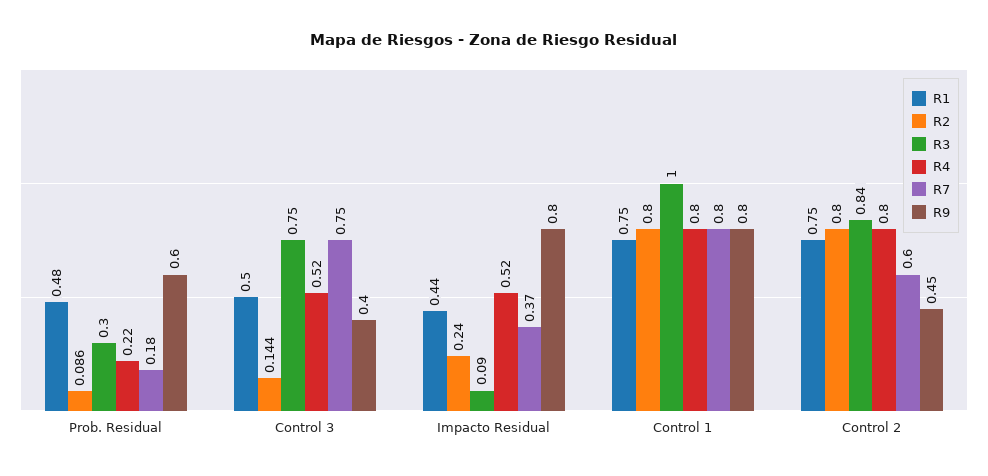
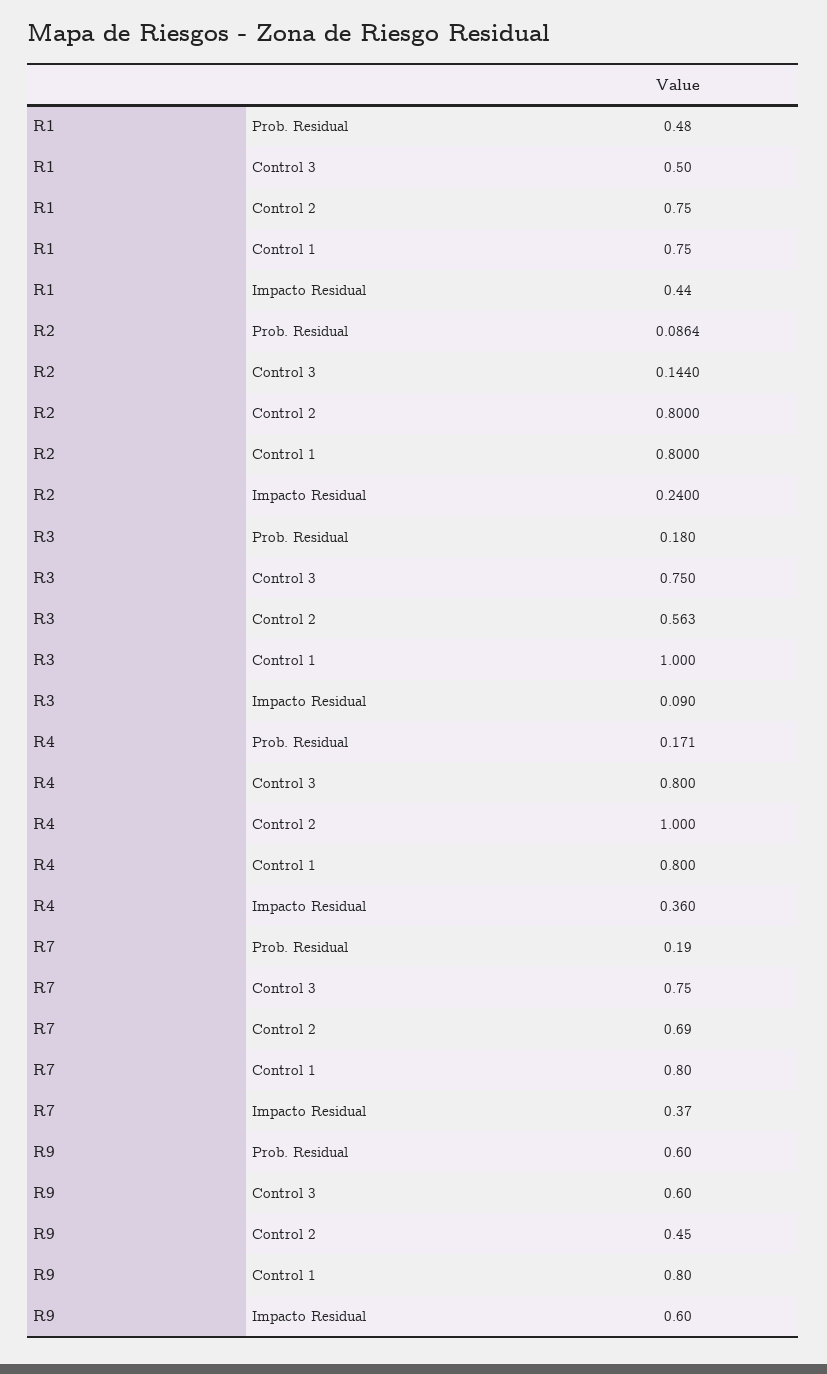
  {
    "R1": {
      "Prob. Residual": 0.48,
      "Control 3": 0.5,
      "Impacto Residual": 0.44,
      "Control 1": 0.75,
      "Control 2": 0.75
    },
    "R2": {
      "Prob. Residual": 0.0864,
      "Control 3": 0.144,
      "Impacto Residual": 0.24,
      "Control 1": 0.8,
      "Control 2": 0.8
    },
    "R3": {
-     "Prob. Residual": 0.3,
+     "Prob. Residual": 0.18,
      "Control 3": 0.75,
      "Impacto Residual": 0.09,
      "Control 1": 1,
-     "Control 2": 0.84
+     "Control 2": 0.563
    },
    "R4": {
-     "Prob. Residual": 0.22,
+     "Prob. Residual": 0.171,
-     "Control 3": 0.52,
+     "Control 3": 0.8,
-     "Impacto Residual": 0.52,
+     "Impacto Residual": 0.36,
      "Control 1": 0.8,
-     "Control 2": 0.8
+     "Control 2": 1
    },
    "R7": {
-     "Prob. Residual": 0.18,
+     "Prob. Residual": 0.19,
      "Control 3": 0.75,
      "Impacto Residual": 0.37,
      "Control 1": 0.8,
-     "Control 2": 0.6
+     "Control 2": 0.69
    },
    "R9": {
      "Prob. Residual": 0.6,
-     "Control 3": 0.4,
+     "Control 3": 0.6,
-     "Impacto Residual": 0.8,
+     "Impacto Residual": 0.6,
      "Control 1": 0.8,
      "Control 2": 0.45
    }
  }

